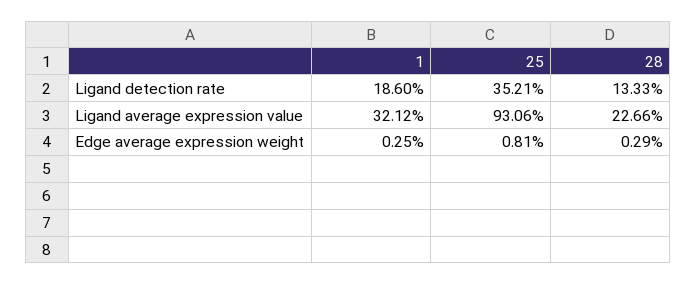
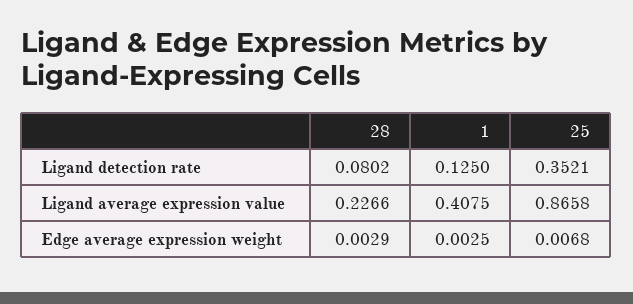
  {
    "1": {
-     "Ligand detection rate": 0.186,
+     "Ligand detection rate": 0.125,
-     "Ligand average expression value": 0.3212,
+     "Ligand average expression value": 0.4075,
      "Edge average expression weight": 0.0025
    },
    "25": {
      "Ligand detection rate": 0.3521,
-     "Ligand average expression value": 0.9306,
+     "Ligand average expression value": 0.8658,
-     "Edge average expression weight": 0.0081
+     "Edge average expression weight": 0.0068
    },
    "28": {
-     "Ligand detection rate": 0.1333,
+     "Ligand detection rate": 0.0802,
      "Ligand average expression value": 0.2266,
      "Edge average expression weight": 0.0029
    }
  }

